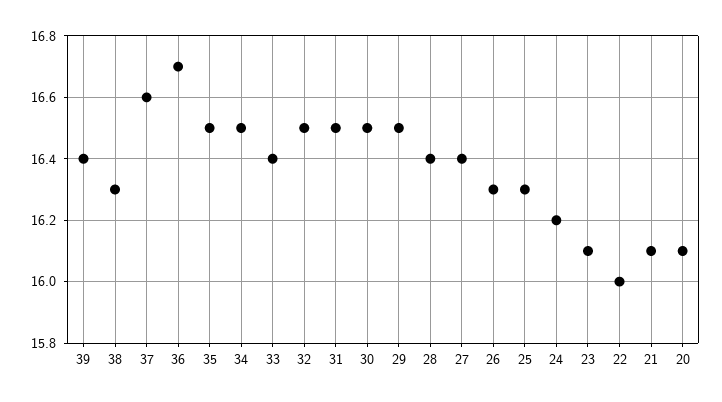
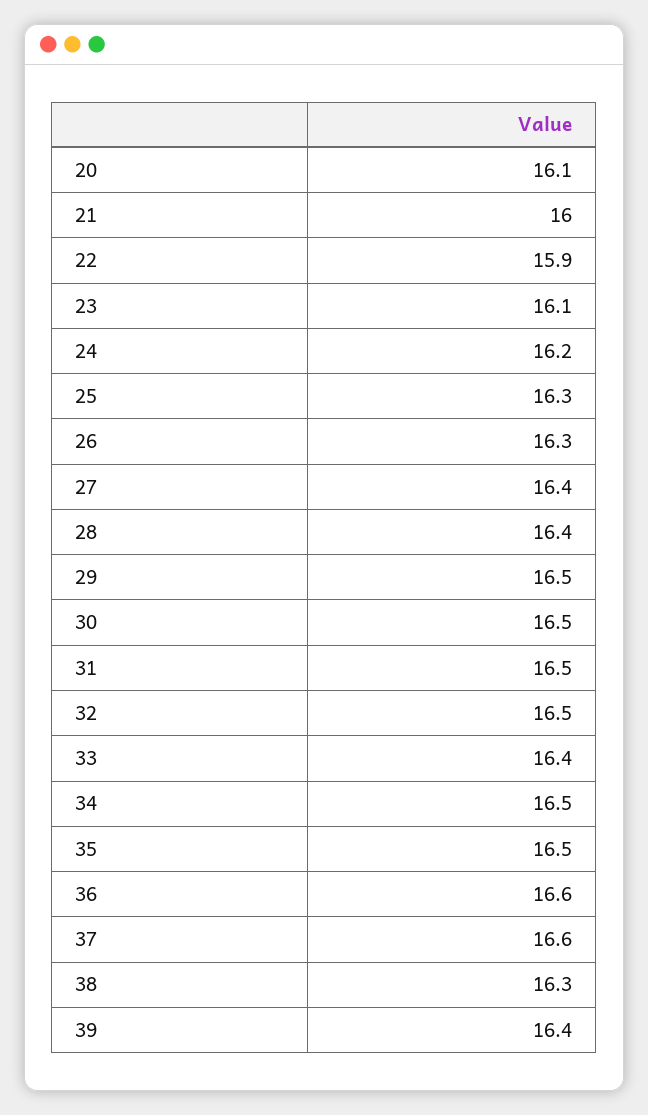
  {
    "39": 16.4,
    "38": 16.3,
    "37": 16.6,
-   "36": 16.7,
+   "36": 16.6,
    "35": 16.5,
    "34": 16.5,
    "33": 16.4,
    "32": 16.5,
    "31": 16.5,
    "30": 16.5,
    "29": 16.5,
    "28": 16.4,
    "27": 16.4,
    "26": 16.3,
    "25": 16.3,
    "24": 16.2,
    "23": 16.1,
-   "22": 16,
+   "22": 15.9,
-   "21": 16.1,
+   "21": 16,
    "20": 16.1
  }

